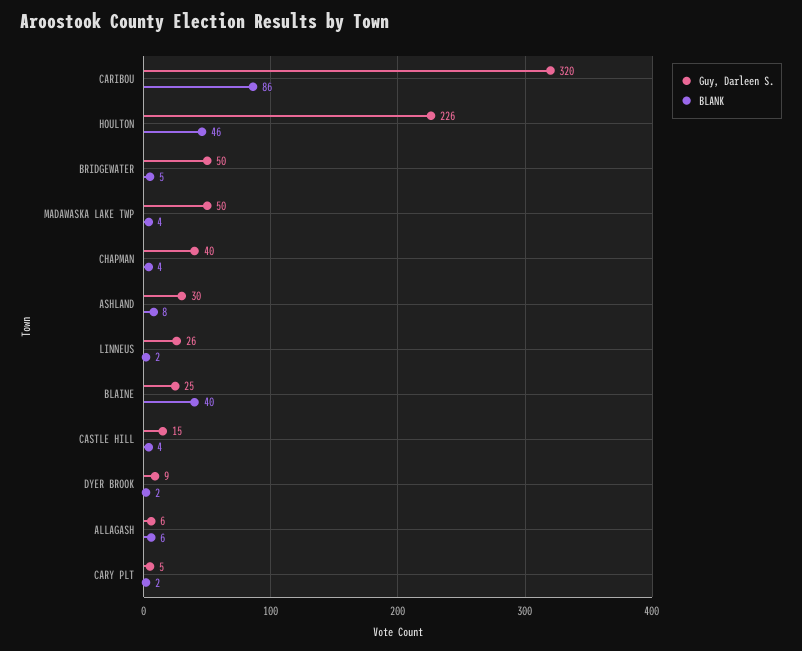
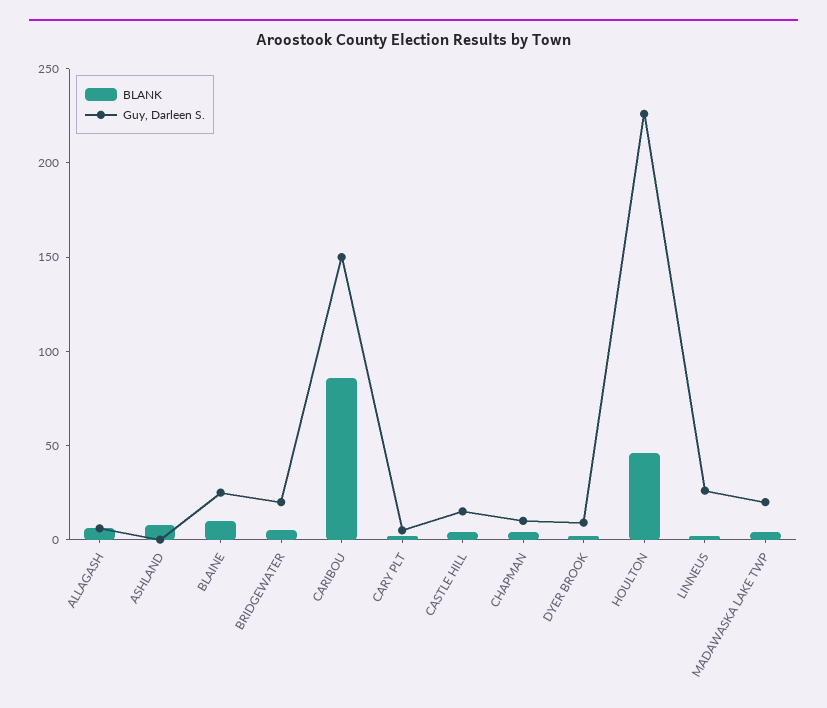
  {
    "Guy, Darleen S.": {
-     "CARIBOU": 320,
+     "CARIBOU": 150,
      "HOULTON": 226,
-     "BRIDGEWATER": 50,
+     "BRIDGEWATER": 20,
-     "MADAWASKA LAKE TWP": 50,
+     "MADAWASKA LAKE TWP": 20,
-     "CHAPMAN": 40,
+     "CHAPMAN": 10,
-     "ASHLAND": 30,
+     "ASHLAND": 0,
      "LINNEUS": 26,
      "BLAINE": 25,
      "CASTLE HILL": 15,
      "DYER BROOK": 9,
      "ALLAGASH": 6,
      "CARY PLT": 5
    },
    "BLANK": {
      "CARIBOU": 86,
      "HOULTON": 46,
      "BRIDGEWATER": 5,
      "MADAWASKA LAKE TWP": 4,
      "CHAPMAN": 4,
      "ASHLAND": 8,
      "LINNEUS": 2,
-     "BLAINE": 40,
+     "BLAINE": 10,
      "CASTLE HILL": 4,
      "DYER BROOK": 2,
      "ALLAGASH": 6,
      "CARY PLT": 2
    }
  }

